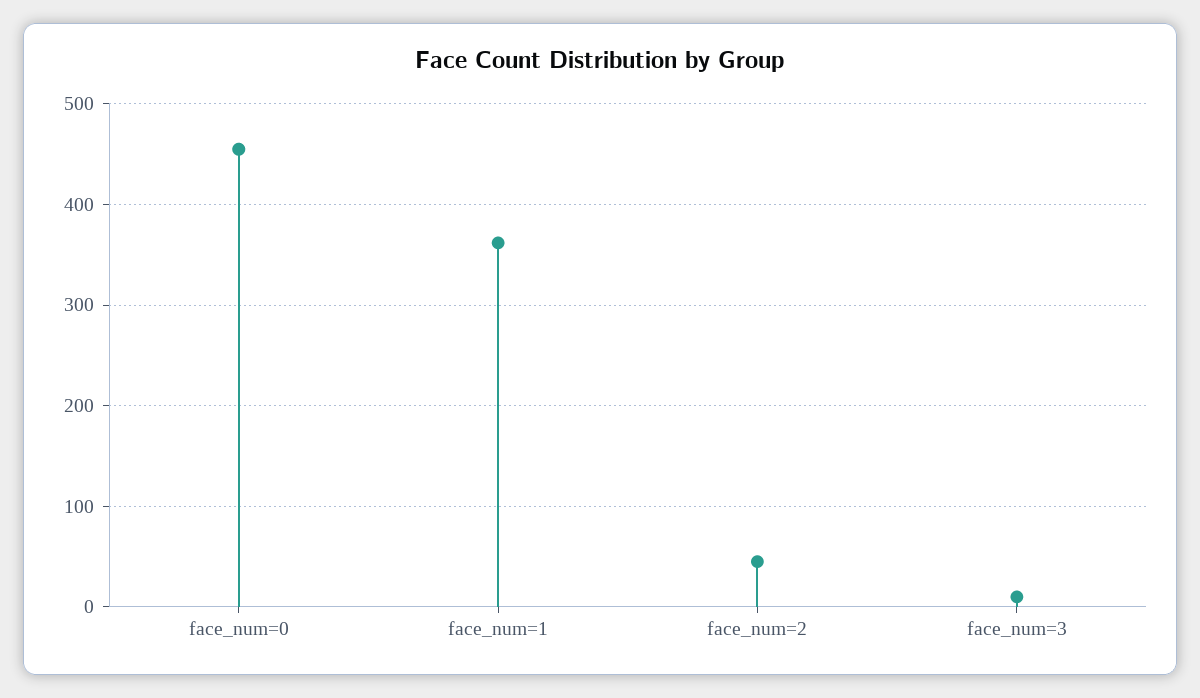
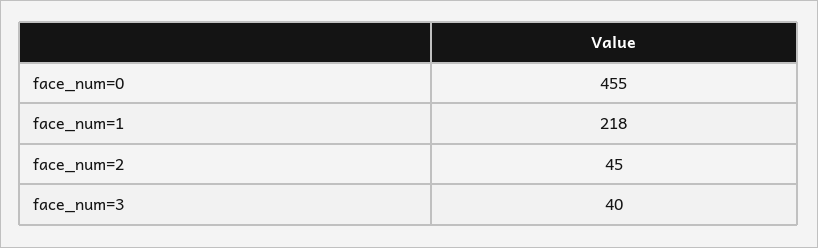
  {
    "face_num=0": 455,
-   "face_num=1": 360,
+   "face_num=1": 218,
    "face_num=2": 45,
-   "face_num=3": 10
+   "face_num=3": 40
  }

